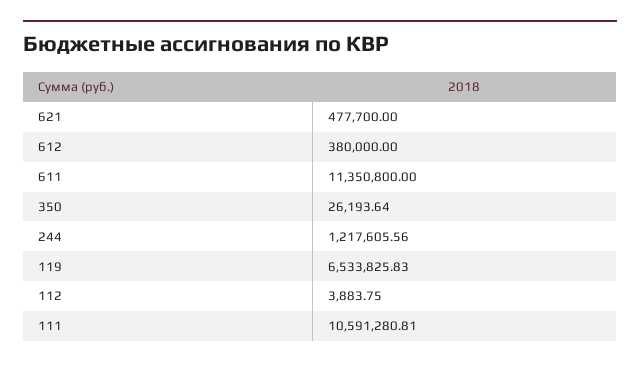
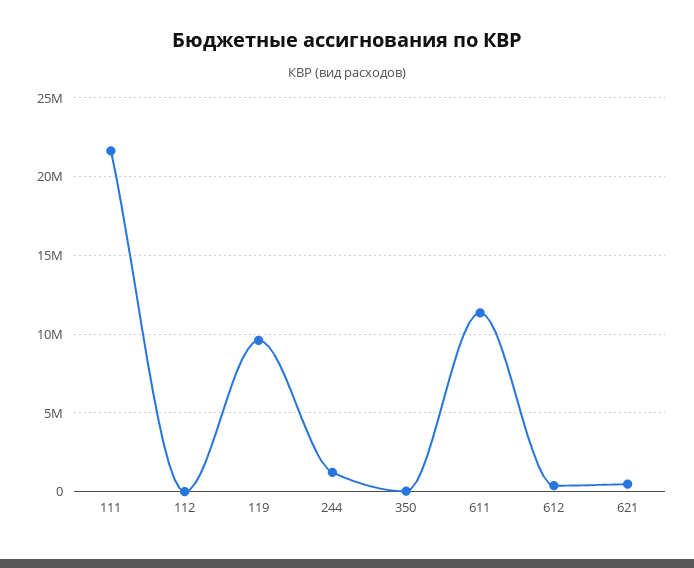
  {
    "621": 477700,
    "612": 380000,
    "611": 11350800,
    "350": 26193.64,
    "244": 1217605.56,
-   "119": 6533825.83,
+   "119": 9500000,
    "112": 3883.75,
-   "111": 10591280.81
+   "111": 21500000
  }

